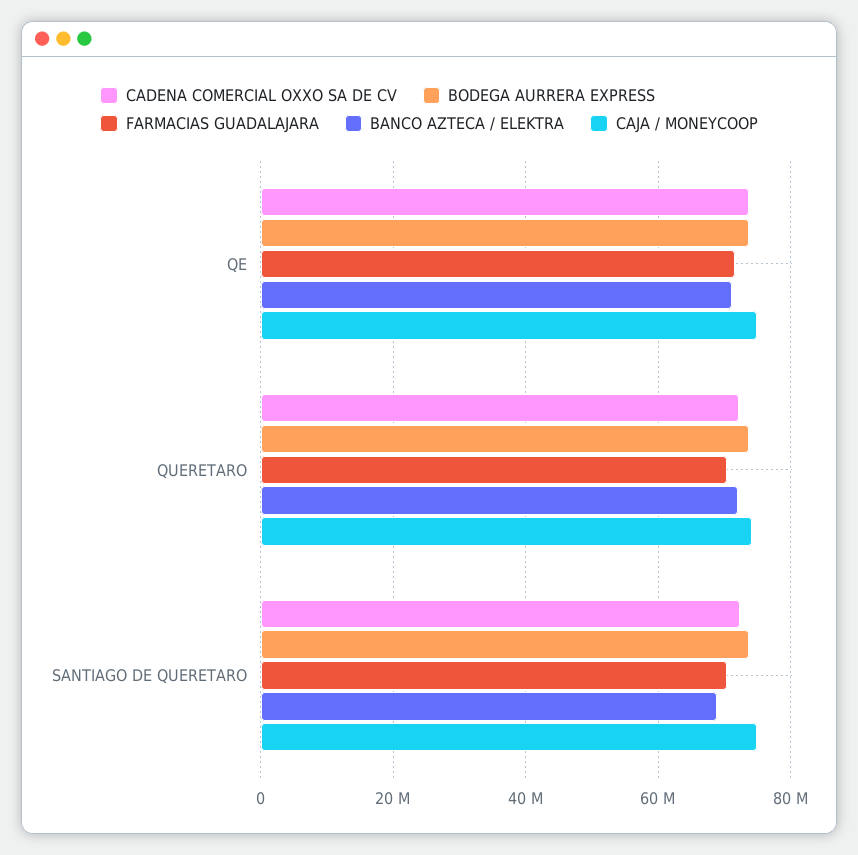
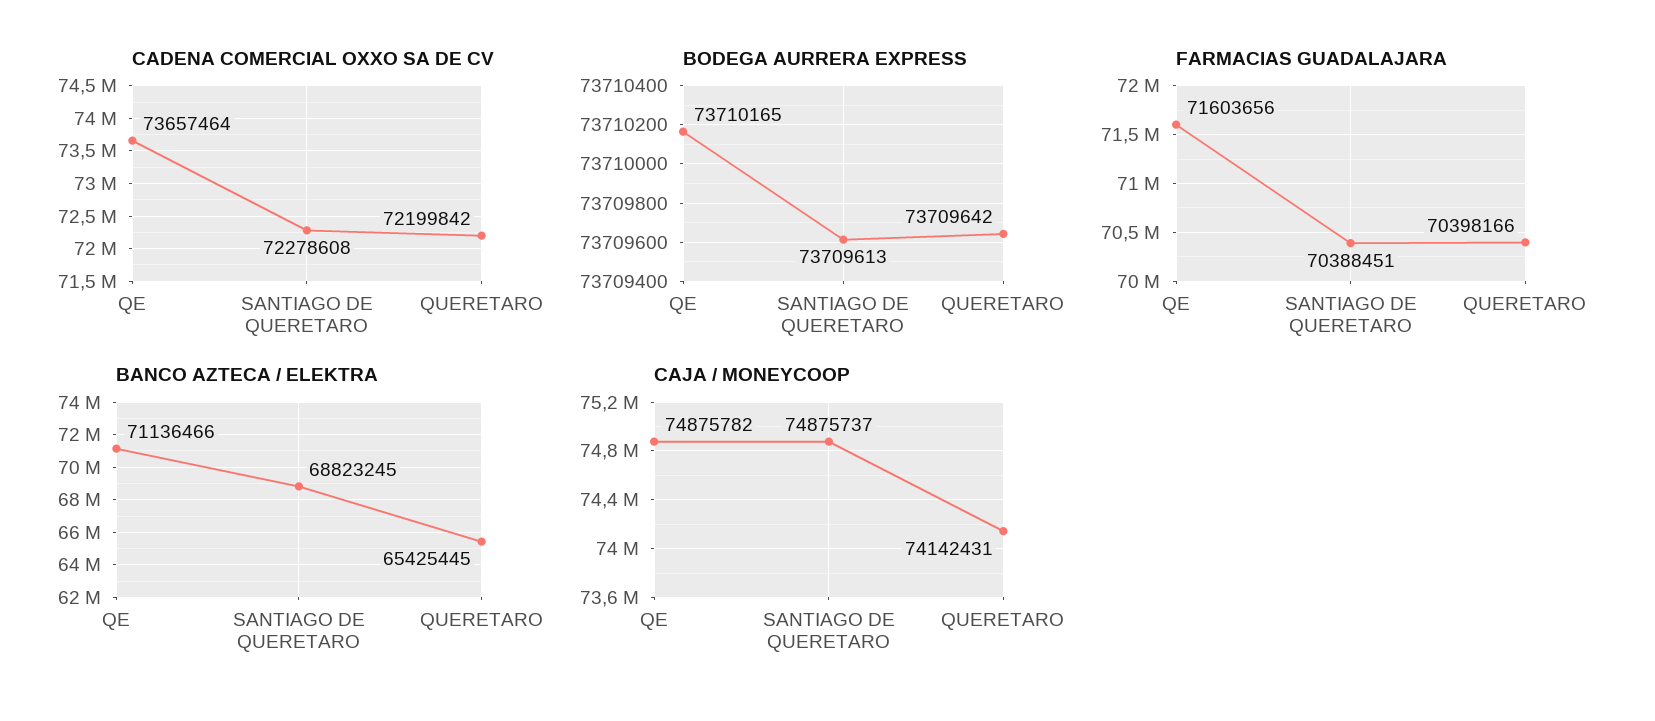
  {
    "CADENA COMERCIAL OXXO SA DE CV": {
      "QE": 73657464,
      "QUERETARO": 72199842,
      "SANTIAGO DE QUERETARO": 72278608
    },
    "BODEGA AURRERA EXPRESS": {
      "QE": 73710165,
      "QUERETARO": 73709642,
      "SANTIAGO DE QUERETARO": 73709613
    },
    "FARMACIAS GUADALAJARA": {
      "QE": 71603656,
      "QUERETARO": 70398166,
      "SANTIAGO DE QUERETARO": 70388451
    },
    "BANCO AZTECA / ELEKTRA": {
      "QE": 71136466,
-     "QUERETARO": 72000000,
+     "QUERETARO": 65425445,
      "SANTIAGO DE QUERETARO": 68823245
    },
    "CAJA / MONEYCOOP": {
      "QE": 74875782,
      "QUERETARO": 74142431,
      "SANTIAGO DE QUERETARO": 74875737
    }
  }

